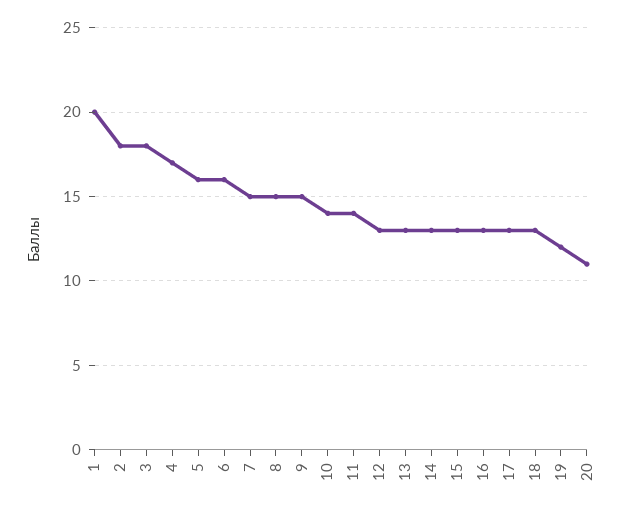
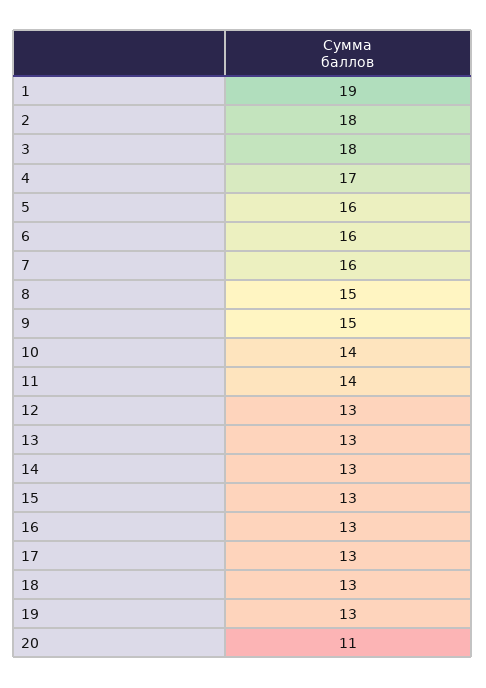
  {
-   "1": 20,
+   "1": 19,
    "2": 18,
    "3": 18,
    "4": 17,
    "5": 16,
    "6": 16,
-   "7": 15,
+   "7": 16,
    "8": 15,
    "9": 15,
    "10": 14,
    "11": 14,
    "12": 13,
    "13": 13,
    "14": 13,
    "15": 13,
    "16": 13,
    "17": 13,
    "18": 13,
-   "19": 12,
+   "19": 13,
    "20": 11
  }

